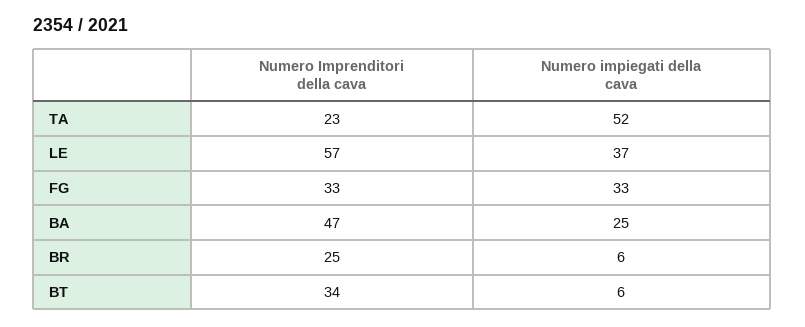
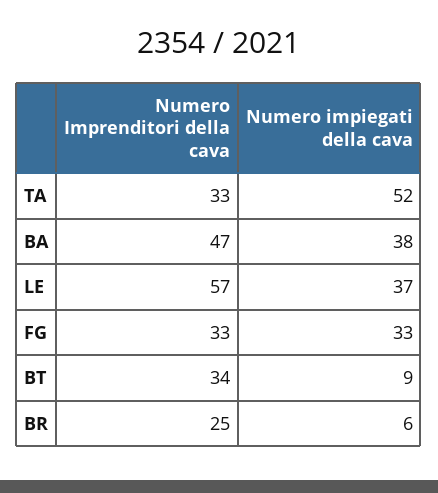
  {
    "Numero Imprenditori della cava": {
-     "TA": 23,
+     "TA": 33,
      "LE": 57,
      "FG": 33,
      "BA": 47,
      "BR": 25,
      "BT": 34
    },
    "Numero impiegati della cava": {
      "TA": 52,
      "LE": 37,
      "FG": 33,
-     "BA": 25,
+     "BA": 38,
      "BR": 6,
-     "BT": 6
+     "BT": 9
    }
  }

